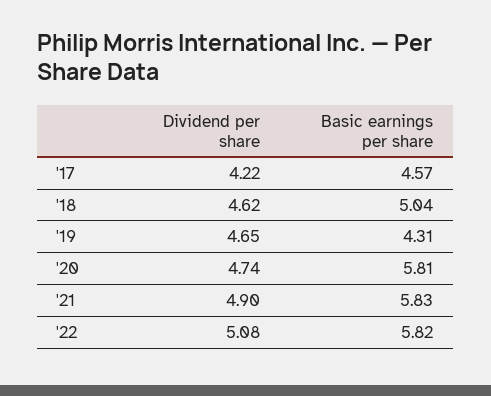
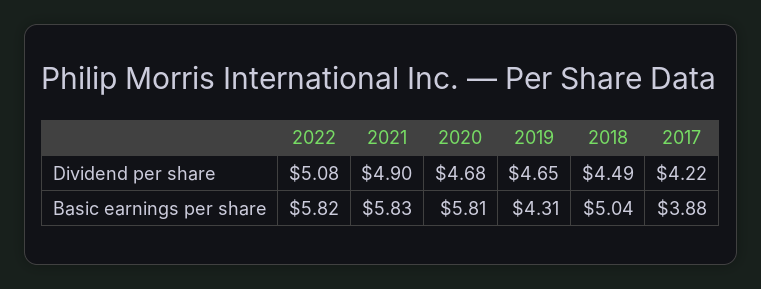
  {
    "Dividend per share": {
      "'17": 4.22,
-     "'18": 4.62,
+     "'18": 4.49,
      "'19": 4.65,
-     "'20": 4.74,
+     "'20": 4.68,
      "'21": 4.9,
      "'22": 5.08
    },
    "Basic earnings per share": {
-     "'17": 4.57,
+     "'17": 3.88,
      "'18": 5.04,
      "'19": 4.31,
      "'20": 5.81,
      "'21": 5.83,
      "'22": 5.82
    }
  }

